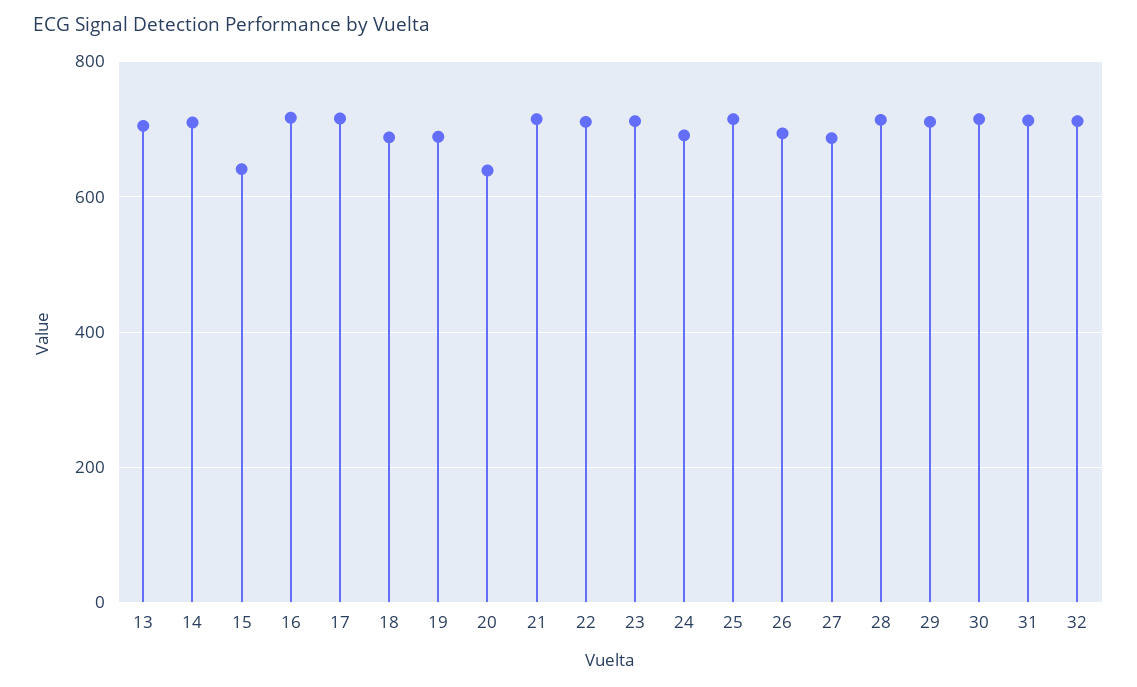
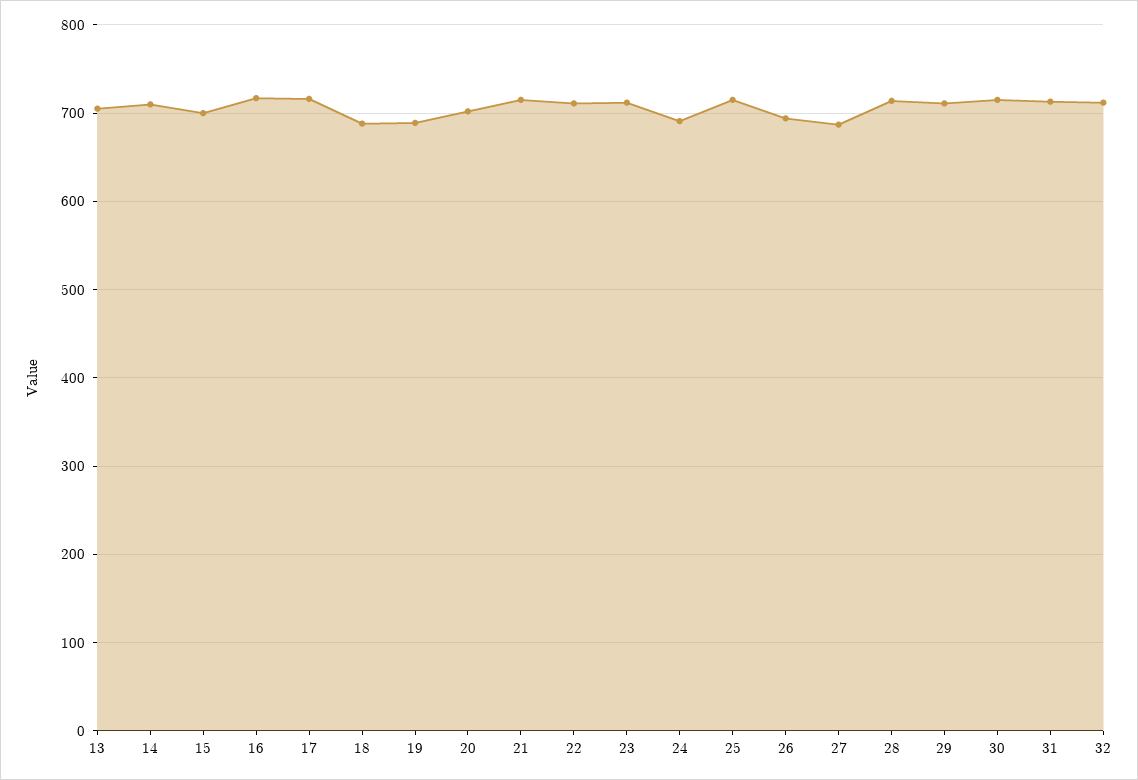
  {
    "13": 710,
    "14": 710,
-   "15": 640,
+   "15": 700,
    "16": 720,
    "17": 720,
    "18": 690,
    "19": 690,
-   "20": 640,
+   "20": 700,
    "21": 720,
    "22": 710,
    "23": 710,
    "24": 690,
    "25": 720,
    "26": 690,
    "27": 690,
    "28": 710,
    "29": 710,
    "30": 720,
    "31": 710,
    "32": 710
  }

